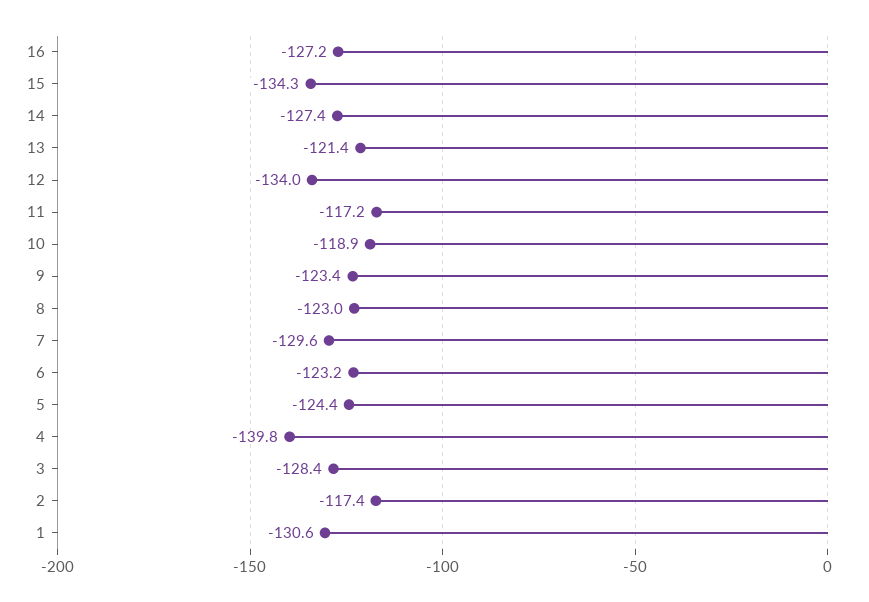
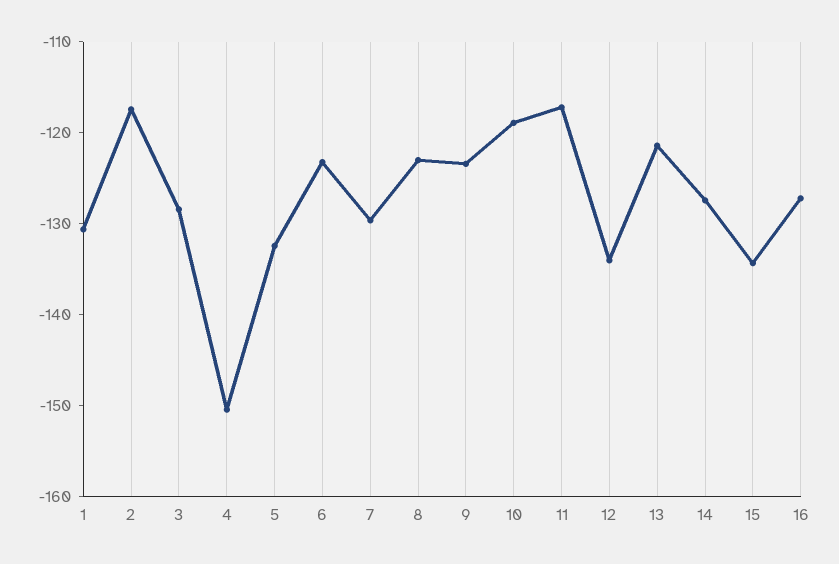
  {
    "16": -127.2,
    "15": -134.3,
    "14": -127.4,
    "13": -121.4,
    "12": -134,
    "11": -117.2,
    "10": -118.9,
    "9": -123.4,
    "8": -123,
    "7": -129.6,
    "6": -123.2,
-   "5": -124.4,
+   "5": -132,
-   "4": -139.8,
+   "4": -150,
    "3": -128.4,
    "2": -117.4,
    "1": -130.6
  }

